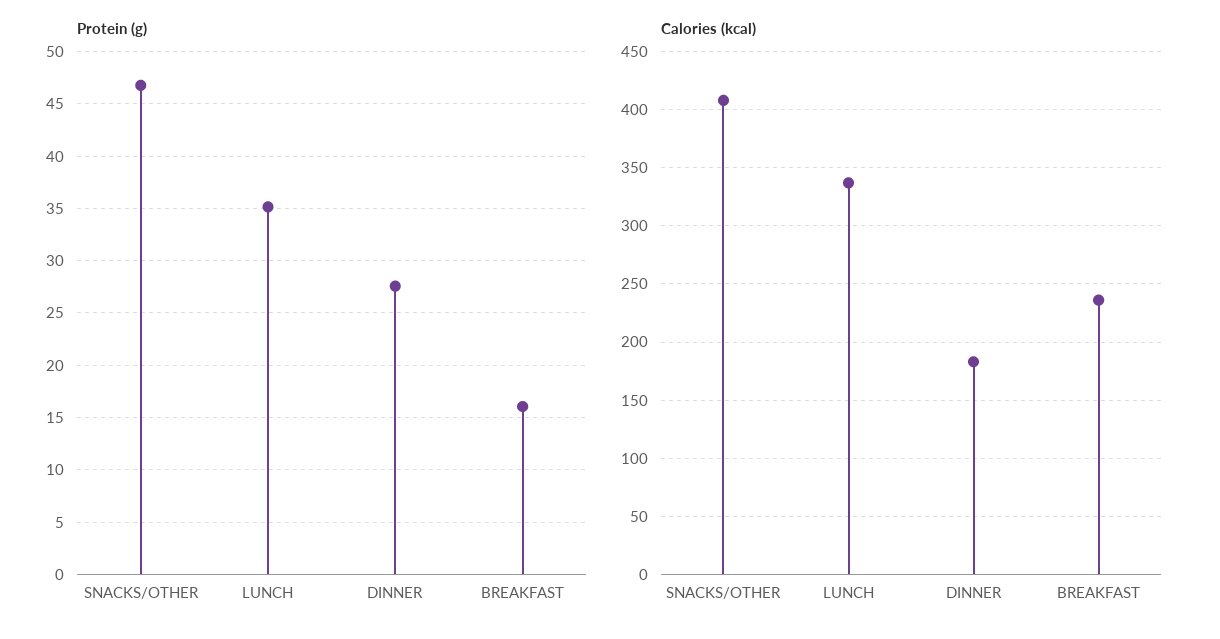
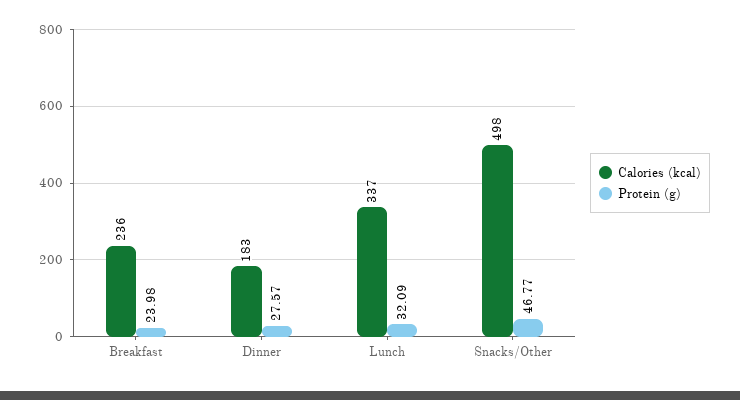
  {
    "Protein (g)": {
      "SNACKS/OTHER": 46.77,
-     "LUNCH": 35,
+     "LUNCH": 32.09,
      "DINNER": 27.57,
-     "BREAKFAST": 16
+     "BREAKFAST": 23.98
    },
    "Calories (kcal)": {
-     "SNACKS/OTHER": 410,
+     "SNACKS/OTHER": 498,
      "LUNCH": 337,
      "DINNER": 183,
      "BREAKFAST": 236
    }
  }

